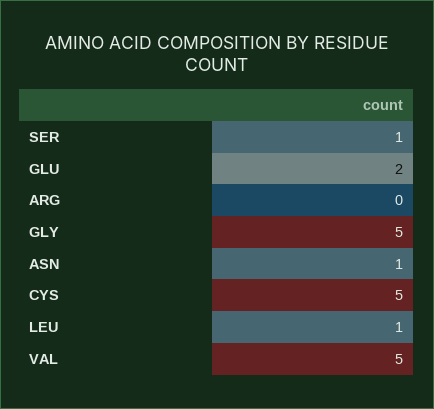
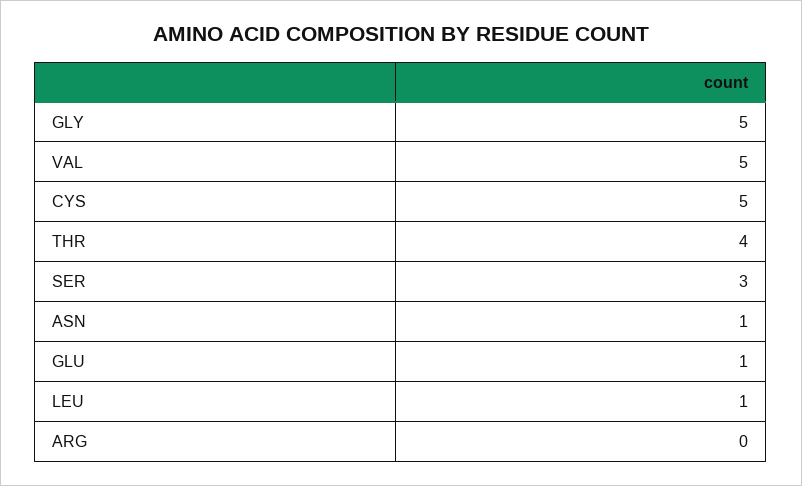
  {
-   "SER": 1,
+   "SER": 3,
-   "GLU": 2,
+   "GLU": 1,
    "ARG": 0,
    "GLY": 5,
    "ASN": 1,
    "CYS": 5,
    "LEU": 1,
-   "VAL": 5
+   "VAL": 5,
+   "THR": 4
  }

